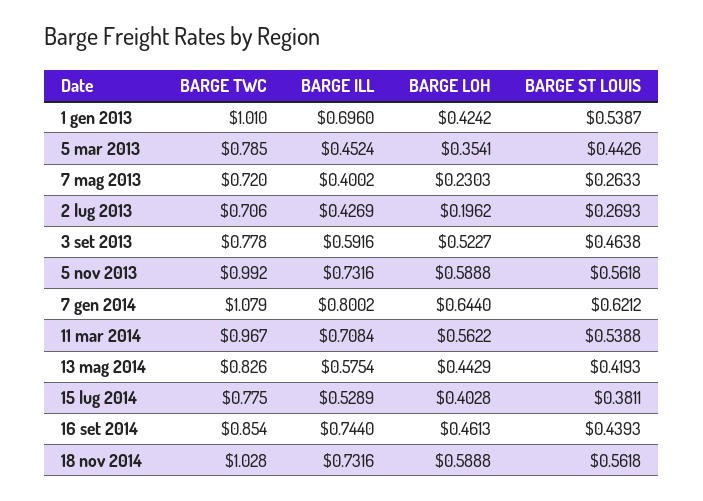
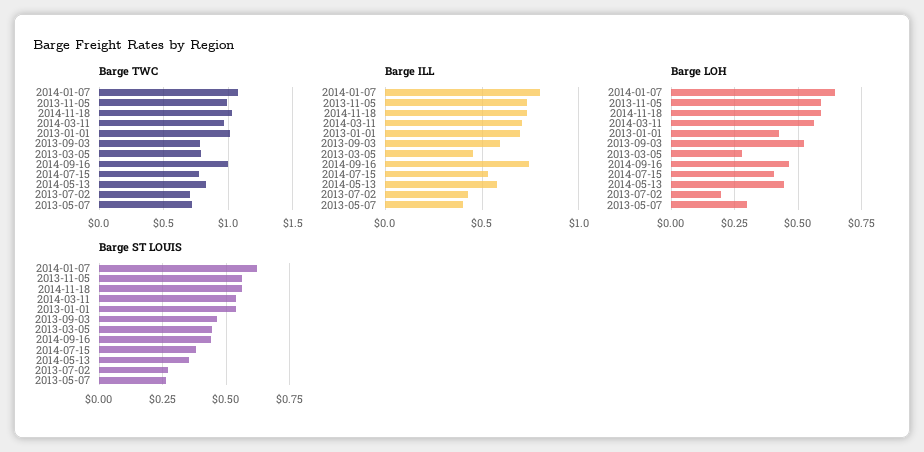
  {
    "BARGE TWC": {
      "1 gen 2013": 1.01,
      "5 mar 2013": 0.785,
      "7 mag 2013": 0.72,
      "2 lug 2013": 0.706,
      "3 set 2013": 0.778,
      "5 nov 2013": 0.992,
      "7 gen 2014": 1.079,
      "11 mar 2014": 0.967,
      "13 mag 2014": 0.826,
      "15 lug 2014": 0.775,
-     "16 set 2014": 0.854,
+     "16 set 2014": 1,
      "18 nov 2014": 1.028
    },
    "BARGE ILL": {
      "1 gen 2013": 0.696,
      "5 mar 2013": 0.4524,
      "7 mag 2013": 0.4002,
      "2 lug 2013": 0.4269,
      "3 set 2013": 0.5916,
      "5 nov 2013": 0.7316,
      "7 gen 2014": 0.8002,
      "11 mar 2014": 0.7084,
      "13 mag 2014": 0.5754,
      "15 lug 2014": 0.5289,
      "16 set 2014": 0.744,
      "18 nov 2014": 0.7316
    },
    "BARGE LOH": {
      "1 gen 2013": 0.4242,
-     "5 mar 2013": 0.3541,
+     "5 mar 2013": 0.275,
-     "7 mag 2013": 0.2303,
+     "7 mag 2013": 0.3,
      "2 lug 2013": 0.1962,
      "3 set 2013": 0.5227,
      "5 nov 2013": 0.5888,
      "7 gen 2014": 0.644,
      "11 mar 2014": 0.5622,
      "13 mag 2014": 0.4429,
      "15 lug 2014": 0.4028,
      "16 set 2014": 0.4613,
      "18 nov 2014": 0.5888
    },
    "BARGE ST LOUIS": {
      "1 gen 2013": 0.5387,
      "5 mar 2013": 0.4426,
      "7 mag 2013": 0.2633,
      "2 lug 2013": 0.2693,
      "3 set 2013": 0.4638,
      "5 nov 2013": 0.5618,
      "7 gen 2014": 0.6212,
      "11 mar 2014": 0.5388,
-     "13 mag 2014": 0.4193,
+     "13 mag 2014": 0.35,
      "15 lug 2014": 0.3811,
      "16 set 2014": 0.4393,
      "18 nov 2014": 0.5618
    }
  }

